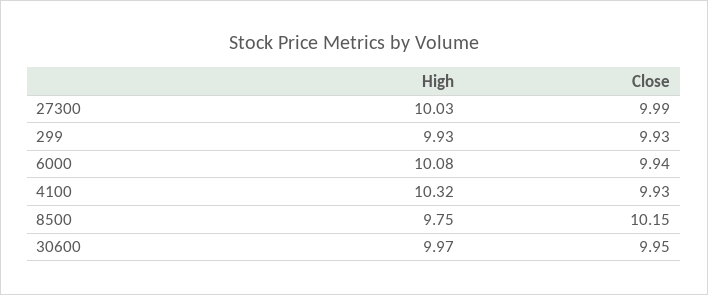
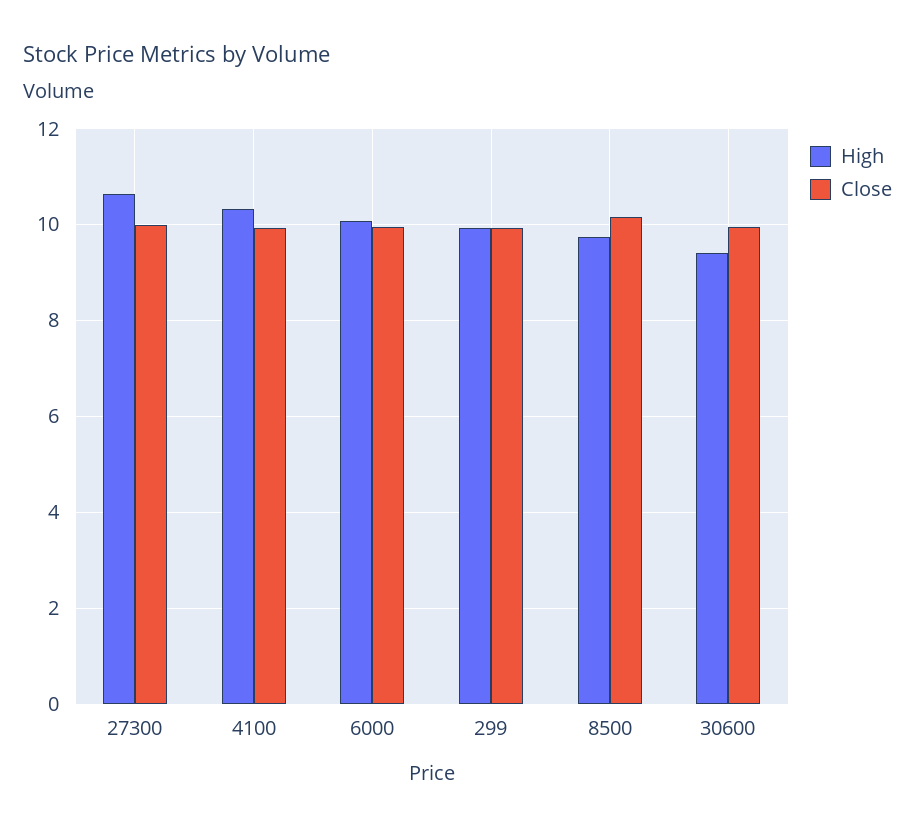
  {
    "High": {
-     "27300": 10.03,
+     "27300": 10.6,
      "299": 9.93,
      "6000": 10.08,
      "4100": 10.32,
      "8500": 9.75,
-     "30600": 9.97
+     "30600": 9.4
    },
    "Close": {
      "27300": 9.99,
      "299": 9.93,
      "6000": 9.94,
      "4100": 9.93,
      "8500": 10.15,
      "30600": 9.95
    }
  }

